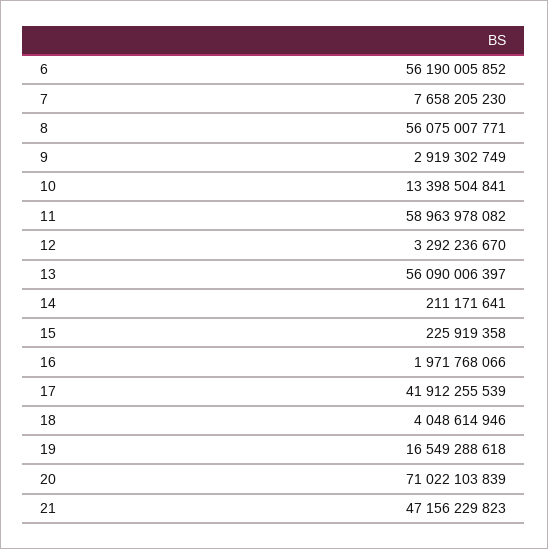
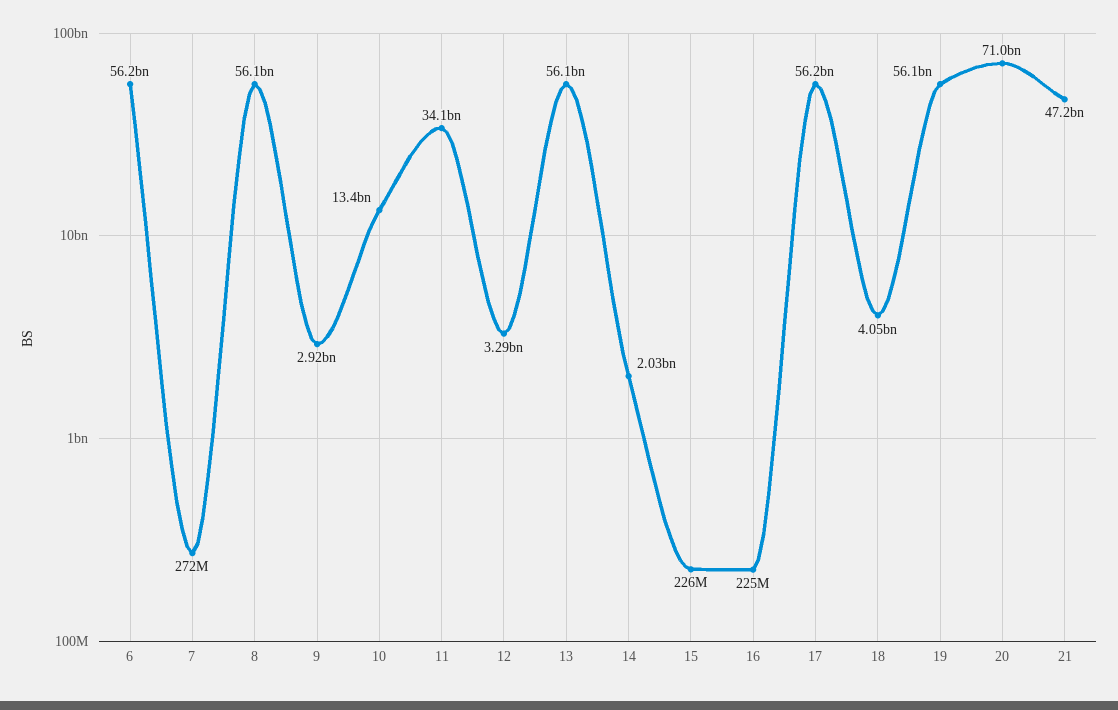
  {
    "6": 56190005852,
-   "7": 7658205230,
+   "7": 272000000,
    "8": 56075007771,
    "9": 2919302749,
    "10": 13398504841,
-   "11": 58963978082,
+   "11": 34100000000,
    "12": 3292236670,
    "13": 56090006397,
-   "14": 211171641,
+   "14": 2030000000,
    "15": 225919358,
-   "16": 1971768066,
+   "16": 225000000,
-   "17": 41912255539,
+   "17": 56200000000,
    "18": 4048614946,
-   "19": 16549288618,
+   "19": 56100000000,
    "20": 71022103839,
    "21": 47156229823
  }

